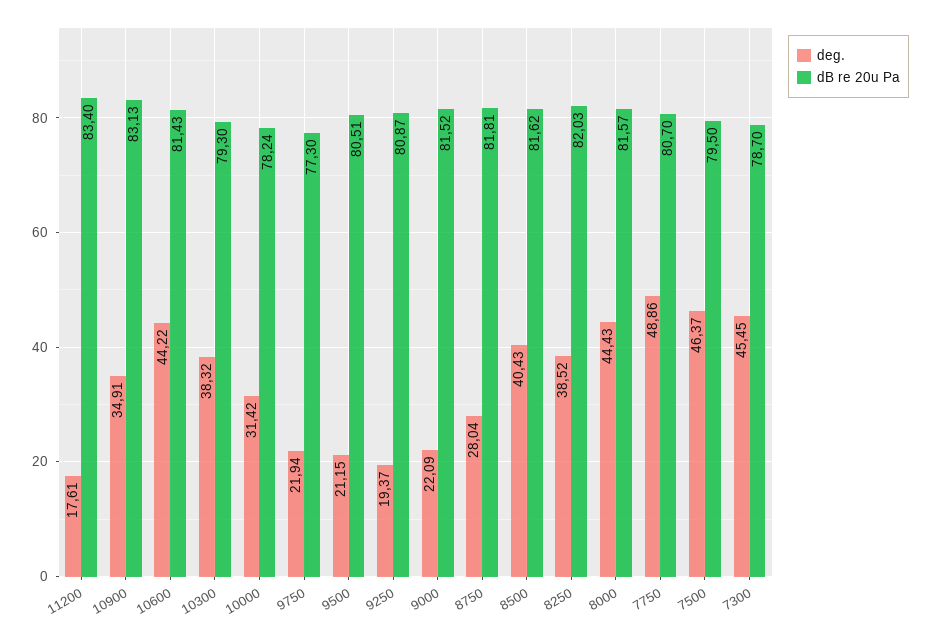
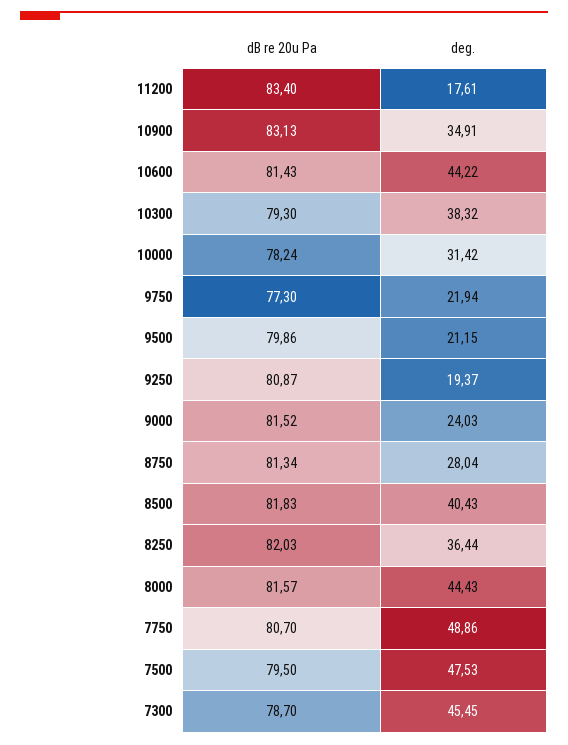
  {
    "deg.": {
      "11200": 17.61,
      "10900": 34.91,
      "10600": 44.22,
      "10300": 38.32,
      "10000": 31.42,
      "9750": 21.94,
      "9500": 21.15,
      "9250": 19.37,
-     "9000": 22.09,
+     "9000": 24.03,
      "8750": 28.04,
      "8500": 40.43,
-     "8250": 38.52,
+     "8250": 36.44,
      "8000": 44.43,
      "7750": 48.86,
-     "7500": 46.37,
+     "7500": 47.53,
      "7300": 45.45
    },
    "dB re 20u Pa": {
      "11200": 83.4,
      "10900": 83.13,
      "10600": 81.43,
      "10300": 79.3,
      "10000": 78.24,
      "9750": 77.3,
-     "9500": 80.51,
+     "9500": 79.86,
      "9250": 80.87,
      "9000": 81.52,
-     "8750": 81.81,
+     "8750": 81.34,
-     "8500": 81.62,
+     "8500": 81.83,
      "8250": 82.03,
      "8000": 81.57,
      "7750": 80.7,
      "7500": 79.5,
      "7300": 78.7
    }
  }

